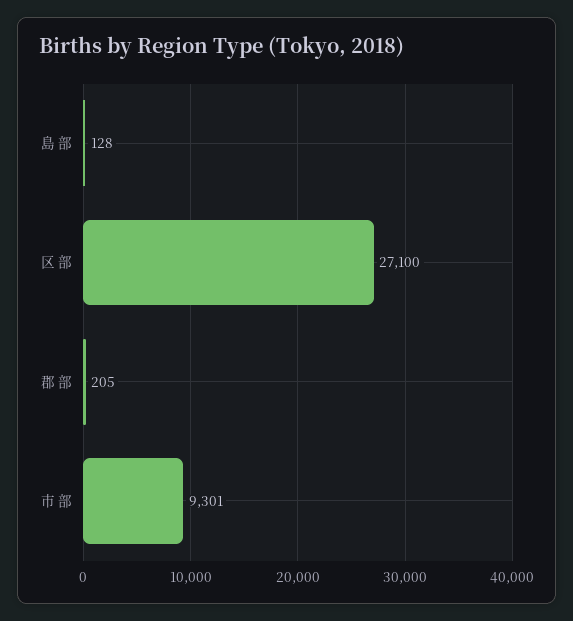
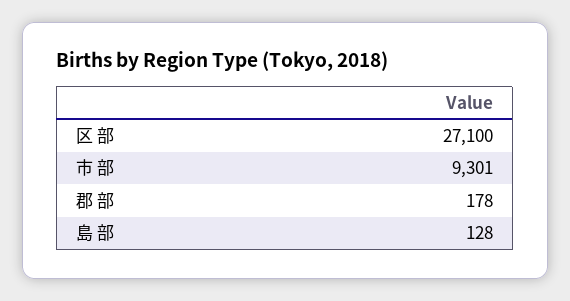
  {
    "島 部": 128,
    "区 部": 27100,
-   "郡 部": 205,
+   "郡 部": 178,
    "市 部": 9301
  }

